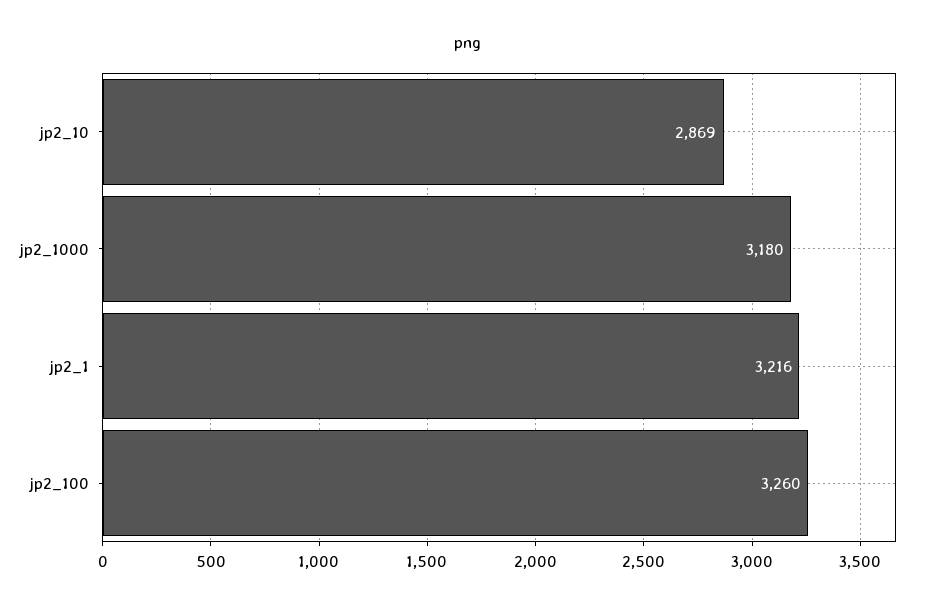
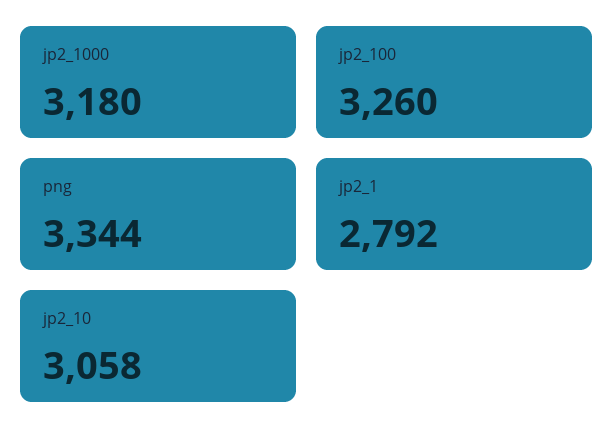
  {
-   "jp2_10": 2869,
+   "jp2_10": 3058,
    "jp2_1000": 3180,
-   "jp2_1": 3216,
+   "jp2_1": 2792,
-   "jp2_100": 3260
+   "jp2_100": 3260,
+   "png": 3344
  }

